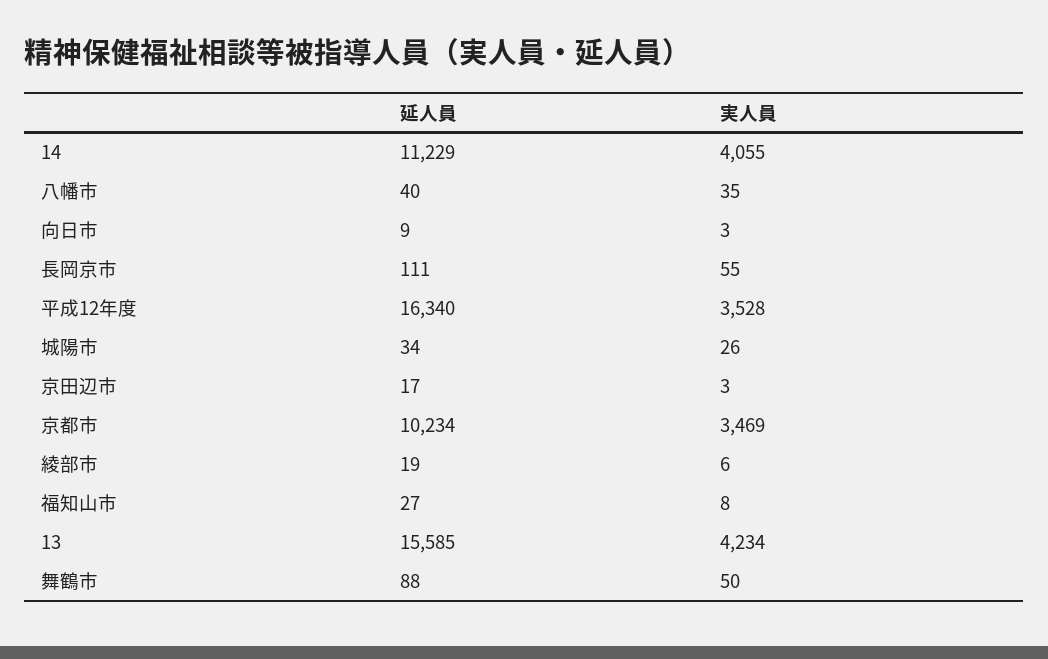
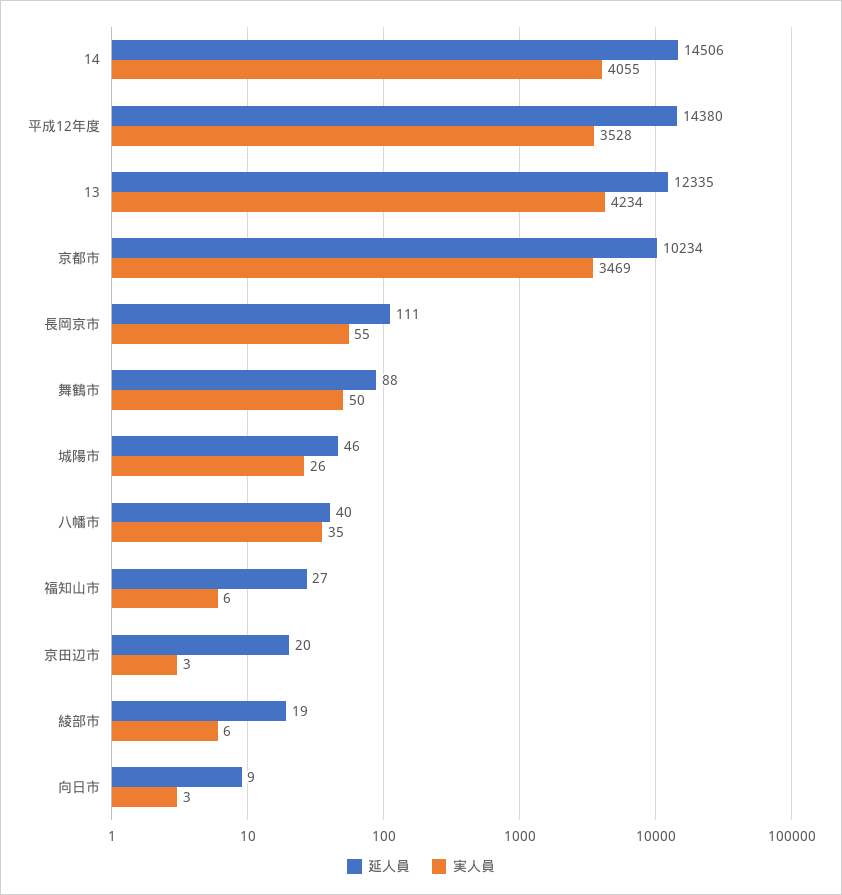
  {
    "延人員": {
-     "14": 11229,
+     "14": 14506,
      "八幡市": 40,
      "向日市": 9,
      "長岡京市": 111,
-     "平成12年度": 16340,
+     "平成12年度": 14380,
-     "城陽市": 34,
+     "城陽市": 46,
-     "京田辺市": 17,
+     "京田辺市": 20,
      "京都市": 10234,
      "綾部市": 19,
      "福知山市": 27,
-     "13": 15585,
+     "13": 12335,
      "舞鶴市": 88
    },
    "実人員": {
      "14": 4055,
      "八幡市": 35,
      "向日市": 3,
      "長岡京市": 55,
      "平成12年度": 3528,
      "城陽市": 26,
      "京田辺市": 3,
      "京都市": 3469,
      "綾部市": 6,
-     "福知山市": 8,
+     "福知山市": 6,
      "13": 4234,
      "舞鶴市": 50
    }
  }

